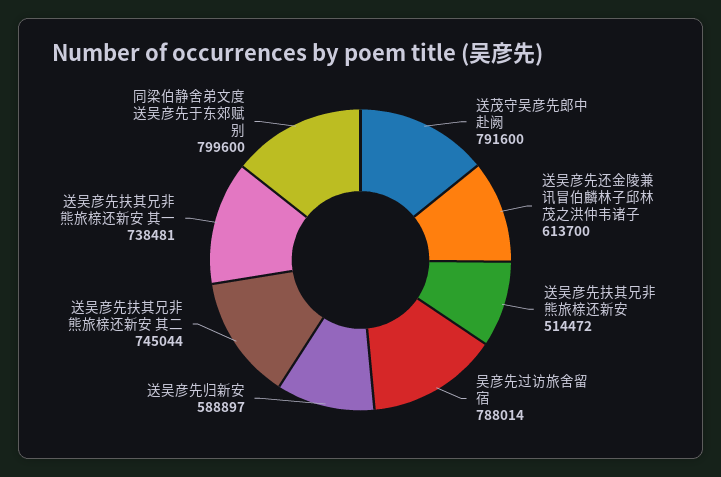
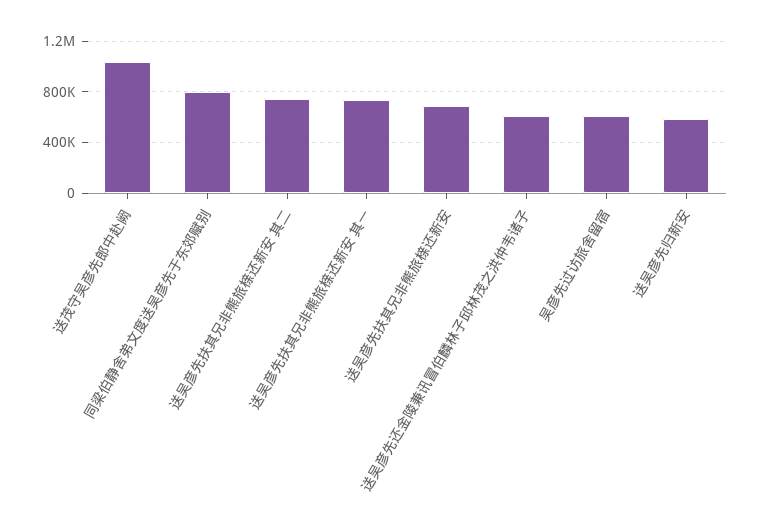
  {
-   "送茂守吴彦先郎中赴阙": 791600,
+   "送茂守吴彦先郎中赴阙": 1050000,
    "送吴彦先还金陵兼讯冒伯麟林子邱林茂之洪仲韦诸子": 613700,
-   "送吴彦先扶其兄非熊旅榇还新安": 514472,
+   "送吴彦先扶其兄非熊旅榇还新安": 700000,
-   "吴彦先过访旅舍留宿": 788014,
+   "吴彦先过访旅舍留宿": 600000,
    "送吴彦先归新安": 588897,
    "送吴彦先扶其兄非熊旅榇还新安 其二": 745044,
    "送吴彦先扶其兄非熊旅榇还新安 其一": 738481,
    "同梁伯静舍弟文度送吴彦先于东郊赋别": 799600
  }

